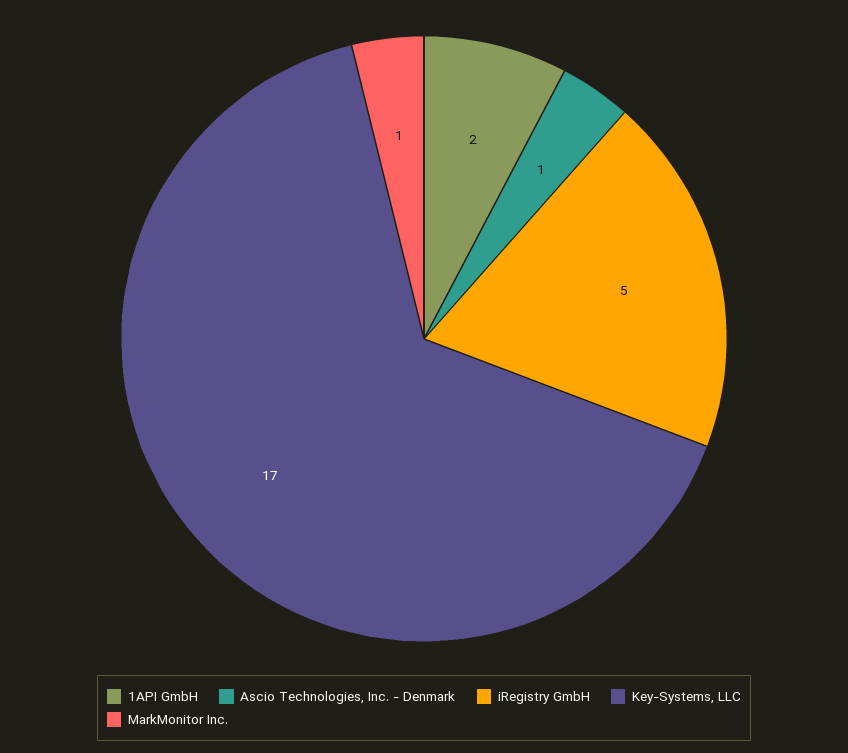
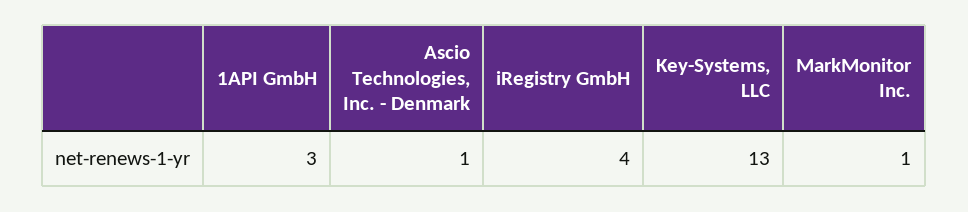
  {
-   "1API GmbH": 2,
+   "1API GmbH": 3,
    "Ascio Technologies, Inc. - Denmark": 1,
-   "iRegistry GmbH": 5,
+   "iRegistry GmbH": 4,
-   "Key-Systems, LLC": 17,
+   "Key-Systems, LLC": 13,
    "MarkMonitor Inc.": 1
  }

